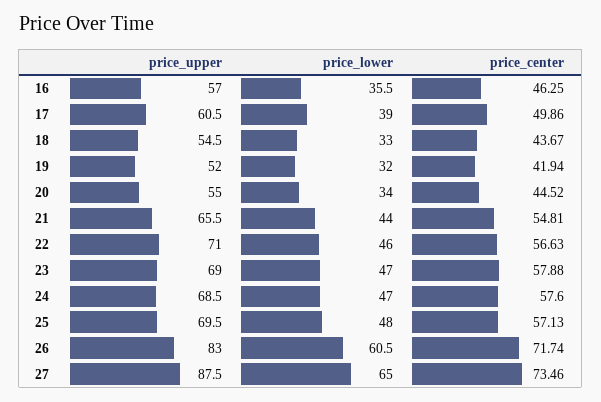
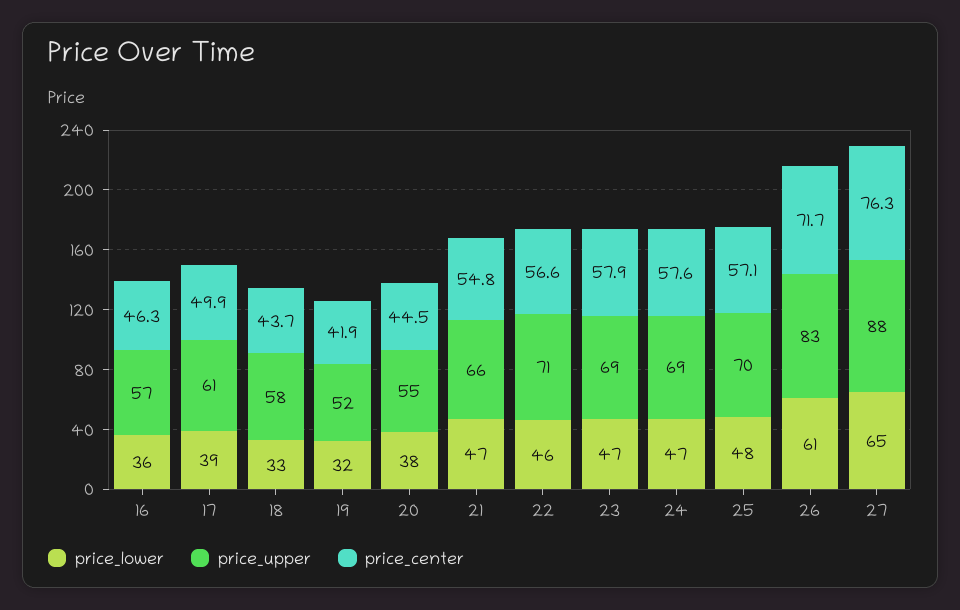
  {
    "price_upper": {
      "16": 57,
      "17": 60.5,
-     "18": 54.5,
+     "18": 58,
      "19": 52,
      "20": 55,
      "21": 65.5,
      "22": 71,
      "23": 69,
      "24": 68.5,
      "25": 69.5,
      "26": 83,
      "27": 87.5
    },
    "price_lower": {
      "16": 35.5,
      "17": 39,
      "18": 33,
      "19": 32,
-     "20": 34,
+     "20": 38,
-     "21": 44,
+     "21": 47,
      "22": 46,
      "23": 47,
      "24": 47,
      "25": 48,
      "26": 60.5,
      "27": 65
    },
    "price_center": {
      "16": 46.25,
      "17": 49.86,
      "18": 43.67,
      "19": 41.94,
      "20": 44.52,
      "21": 54.81,
      "22": 56.63,
      "23": 57.88,
      "24": 57.6,
      "25": 57.13,
      "26": 71.74,
-     "27": 73.46
+     "27": 76.3
    }
  }

